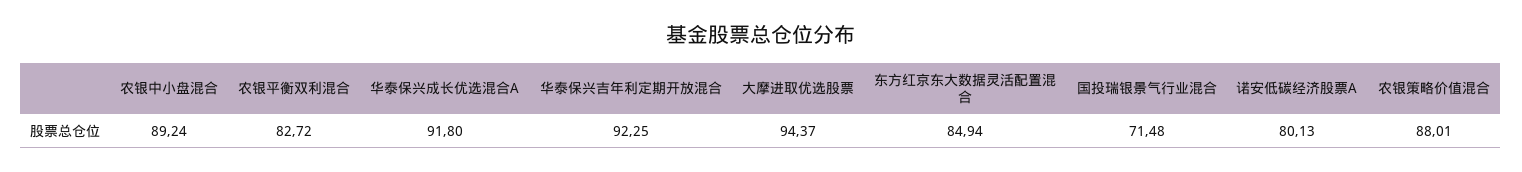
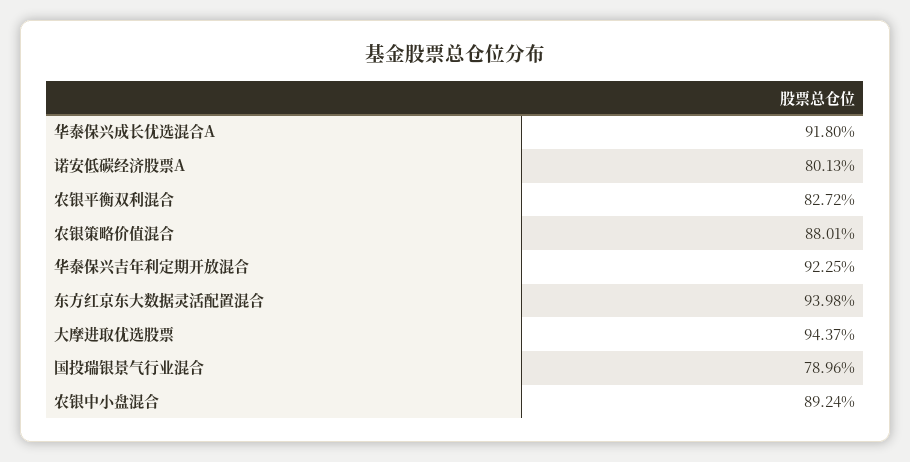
  {
    "农银中小盘混合": 89.24,
    "农银平衡双利混合": 82.72,
    "华泰保兴成长优选混合A": 91.8,
    "华泰保兴吉年利定期开放混合": 92.25,
    "大摩进取优选股票": 94.37,
-   "东方红京东大数据灵活配置混合": 84.94,
+   "东方红京东大数据灵活配置混合": 93.98,
-   "国投瑞银景气行业混合": 71.48,
+   "国投瑞银景气行业混合": 78.96,
    "诺安低碳经济股票A": 80.13,
    "农银策略价值混合": 88.01
  }

